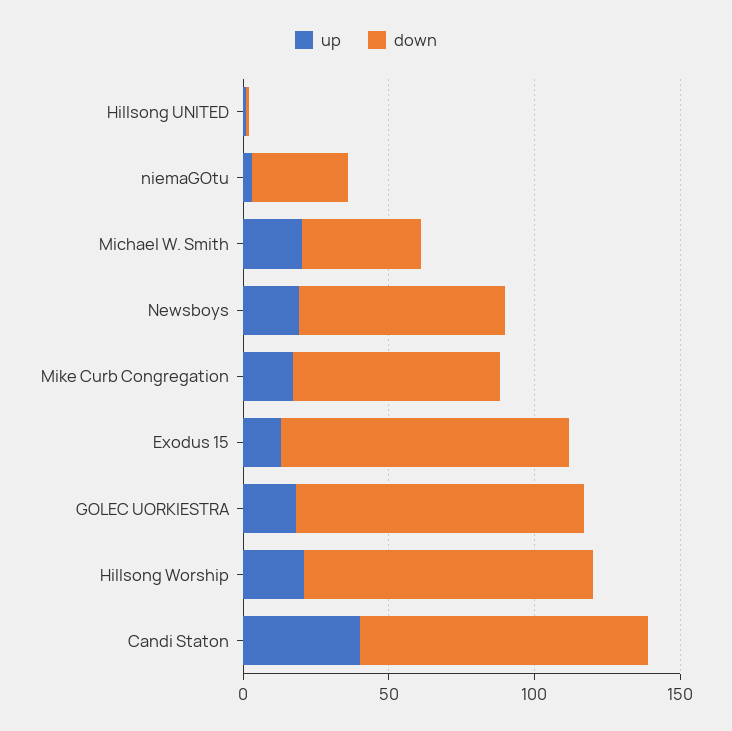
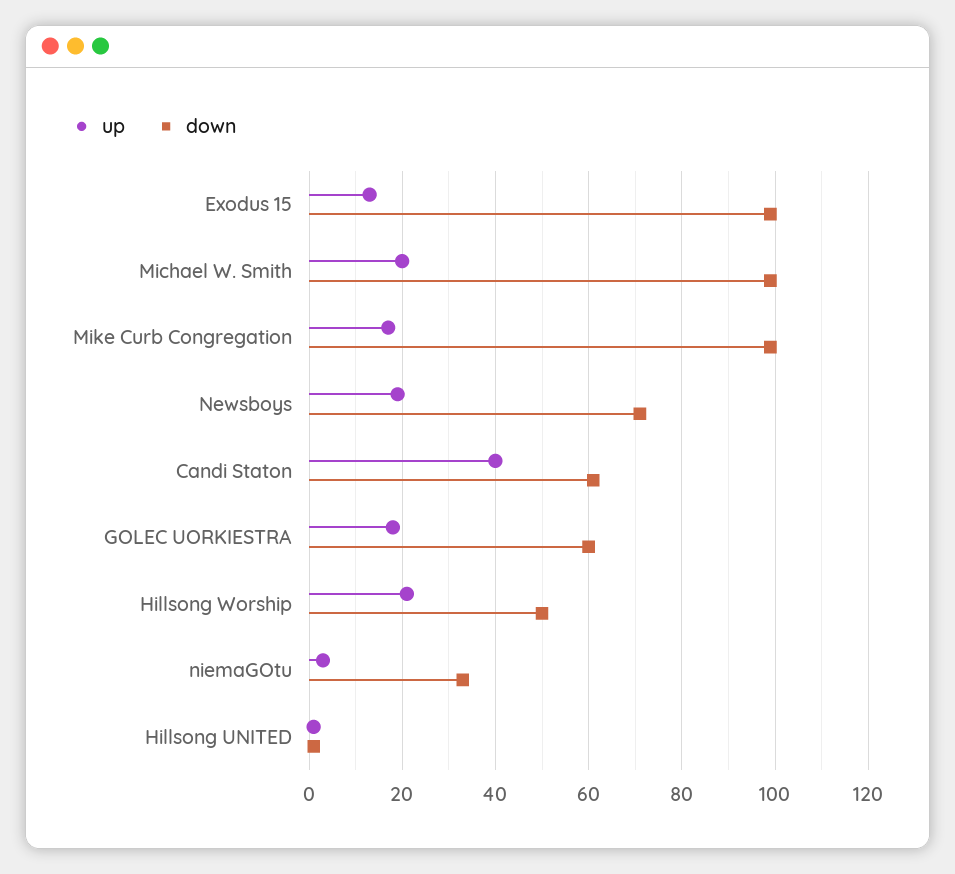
  {
    "up": {
      "Hillsong UNITED": 0,
      "niemaGOtu": 5,
      "Michael W. Smith": 20,
      "Newsboys": 20,
      "Mike Curb Congregation": 15,
      "Exodus 15": 15,
      "GOLEC UORKIESTRA": 20,
      "Hillsong Worship": 20,
      "Candi Staton": 40
    },
    "down": {
      "Hillsong UNITED": 0,
      "niemaGOtu": 35,
-     "Michael W. Smith": 40,
+     "Michael W. Smith": 100,
      "Newsboys": 70,
-     "Mike Curb Congregation": 70,
+     "Mike Curb Congregation": 100,
      "Exodus 15": 100,
-     "GOLEC UORKIESTRA": 100,
+     "GOLEC UORKIESTRA": 60,
-     "Hillsong Worship": 100,
+     "Hillsong Worship": 50,
-     "Candi Staton": 100
+     "Candi Staton": 60
    }
  }

